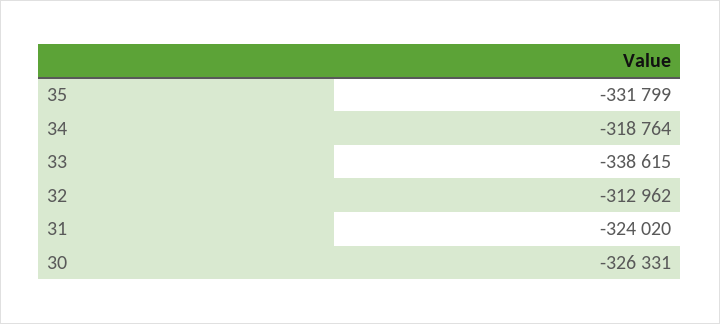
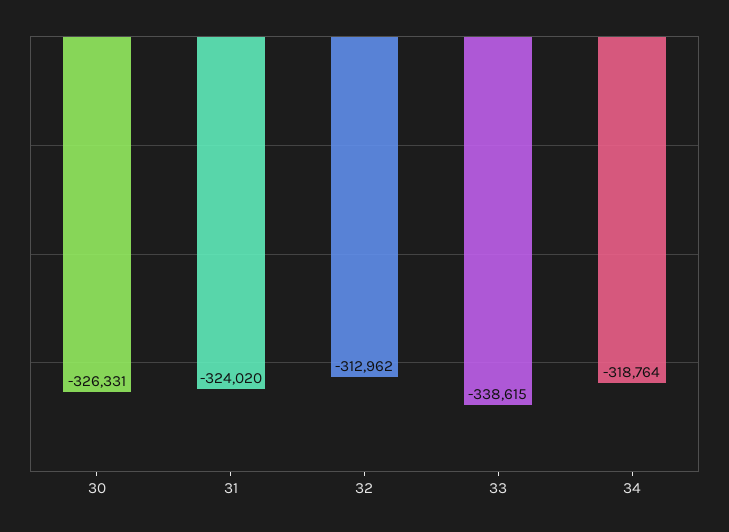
  {
-   "35": -331799,
    "34": -318764,
    "33": -338615,
    "32": -312962,
    "31": -324020,
    "30": -326331
  }

